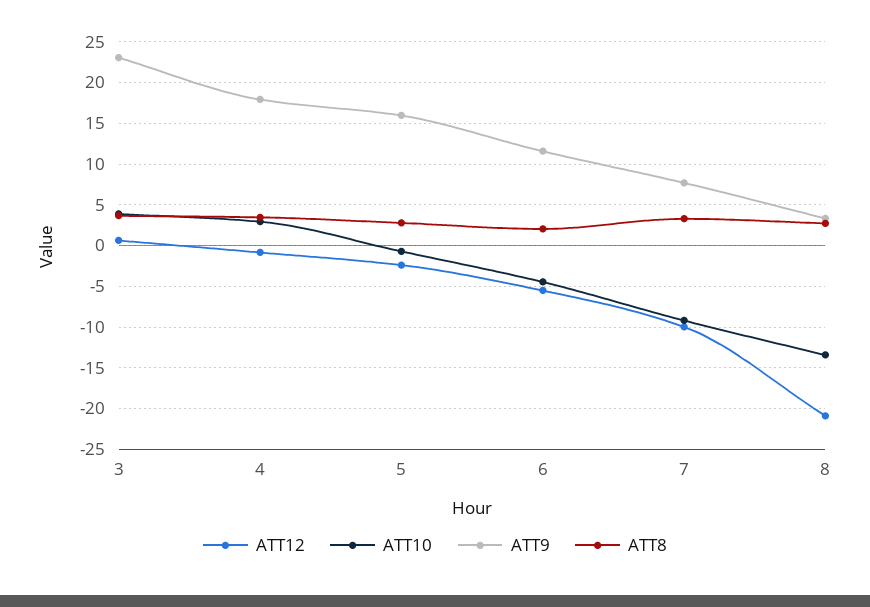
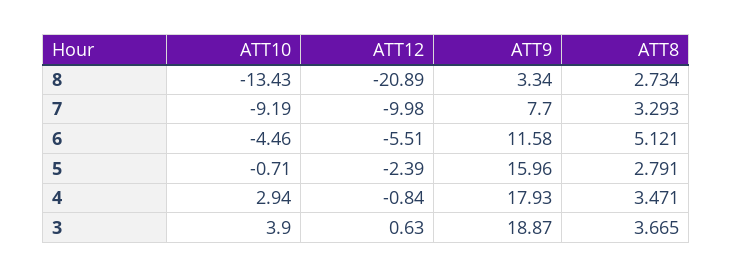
  {
    "ATT12": {
      "3": 0.63,
      "4": -0.84,
      "5": -2.39,
      "6": -5.51,
      "7": -9.98,
      "8": -20.89
    },
    "ATT10": {
      "3": 3.9,
      "4": 2.94,
      "5": -0.71,
      "6": -4.46,
      "7": -9.19,
      "8": -13.43
    },
    "ATT9": {
-     "3": 23,
+     "3": 18.87,
      "4": 17.93,
      "5": 15.96,
      "6": 11.58,
      "7": 7.7,
      "8": 3.34
    },
    "ATT8": {
      "3": 3.665,
      "4": 3.471,
      "5": 2.791,
-     "6": 2,
+     "6": 5.121,
      "7": 3.293,
      "8": 2.734
    }
  }

